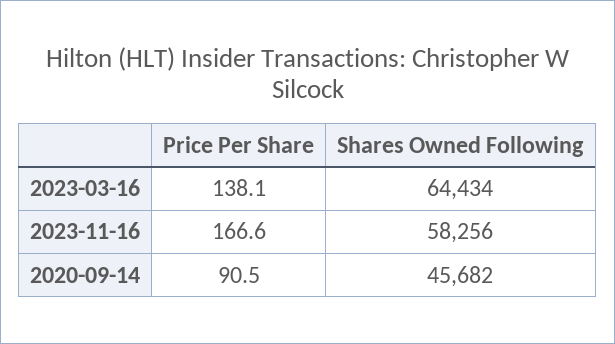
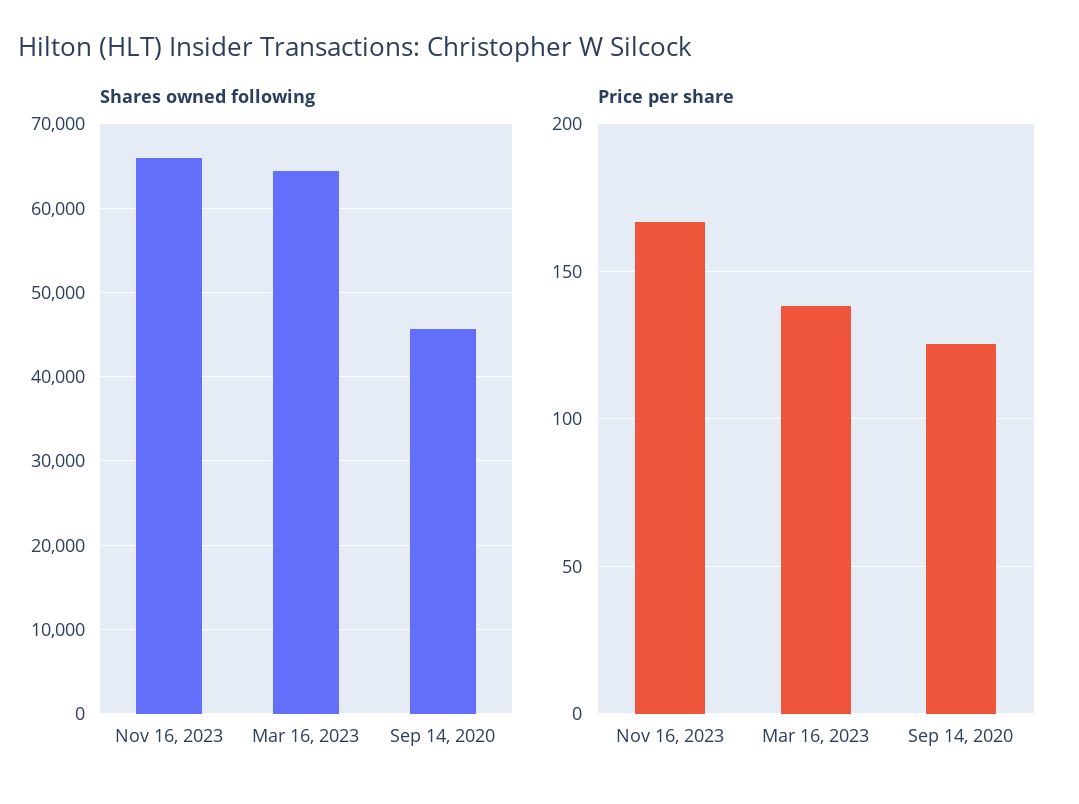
  {
    "Price Per Share": {
      "2023-03-16": 138.1,
      "2023-11-16": 166.6,
-     "2020-09-14": 90.5
+     "2020-09-14": 125
    },
    "Shares Owned Following": {
      "2023-03-16": 64434,
-     "2023-11-16": 58256,
+     "2023-11-16": 66000,
      "2020-09-14": 45682
    }
  }

